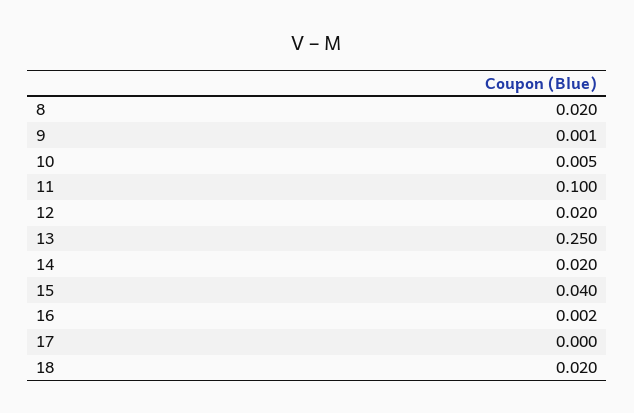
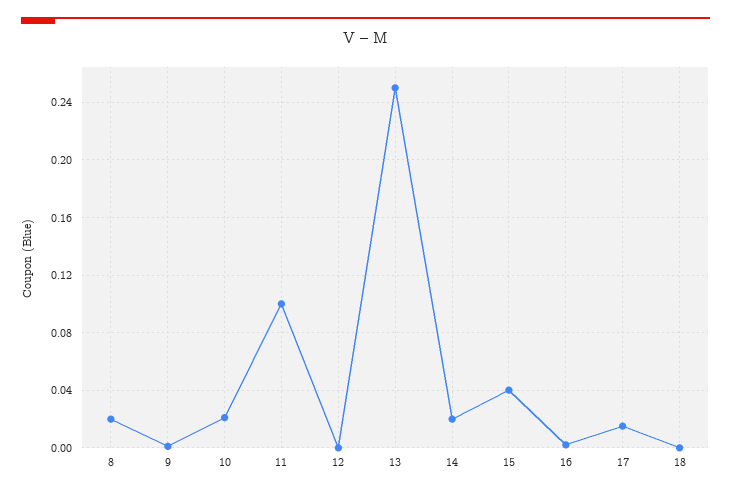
  {
    "8": 0.02,
    "9": 0.001,
-   "10": 0.005,
+   "10": 0.02,
    "11": 0.1,
-   "12": 0.02,
+   "12": 0,
    "13": 0.25,
    "14": 0.02,
    "15": 0.04,
    "16": 0.002,
-   "17": 0,
+   "17": 0.015,
-   "18": 0.02
+   "18": 0
  }

